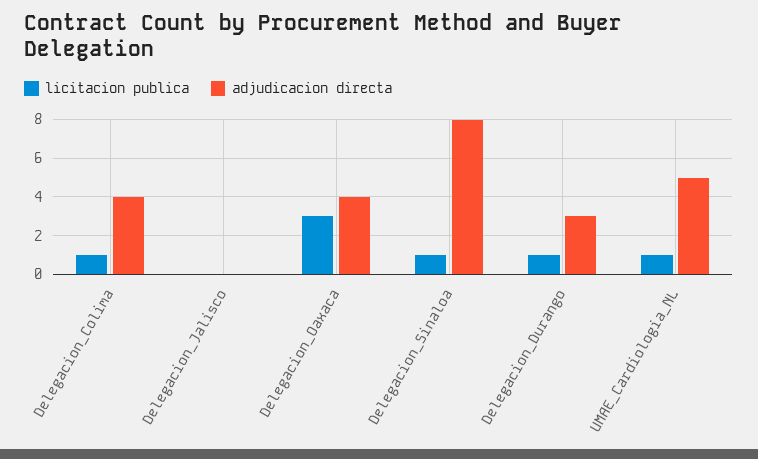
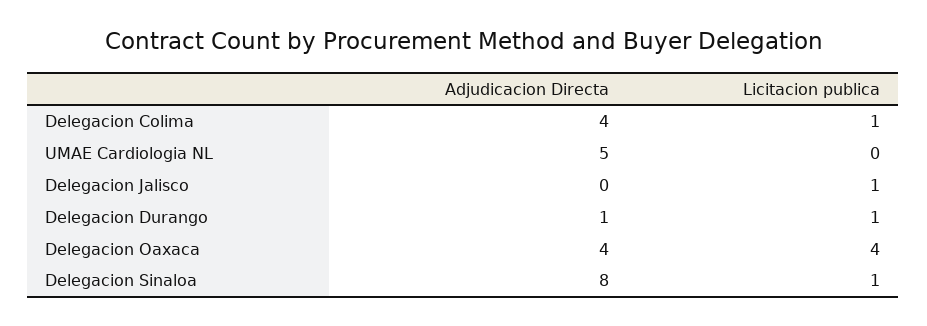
  {
    "licitacion publica": {
      "Delegacion_Colima": 1,
-     "Delegacion_Jalisco": 0,
+     "Delegacion_Jalisco": 1,
-     "Delegacion_Oaxaca": 3,
+     "Delegacion_Oaxaca": 4,
      "Delegacion_Sinaloa": 1,
      "Delegacion_Durango": 1,
-     "UMAE_Cardiologia_NL": 1
+     "UMAE_Cardiologia_NL": 0
    },
    "adjudicacion directa": {
      "Delegacion_Colima": 4,
      "Delegacion_Jalisco": 0,
      "Delegacion_Oaxaca": 4,
      "Delegacion_Sinaloa": 8,
-     "Delegacion_Durango": 3,
+     "Delegacion_Durango": 1,
      "UMAE_Cardiologia_NL": 5
    }
  }

